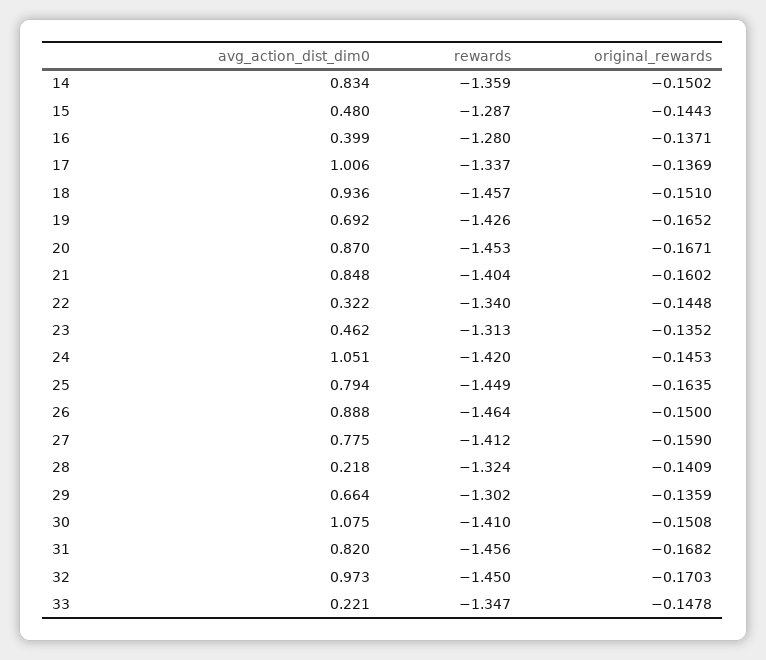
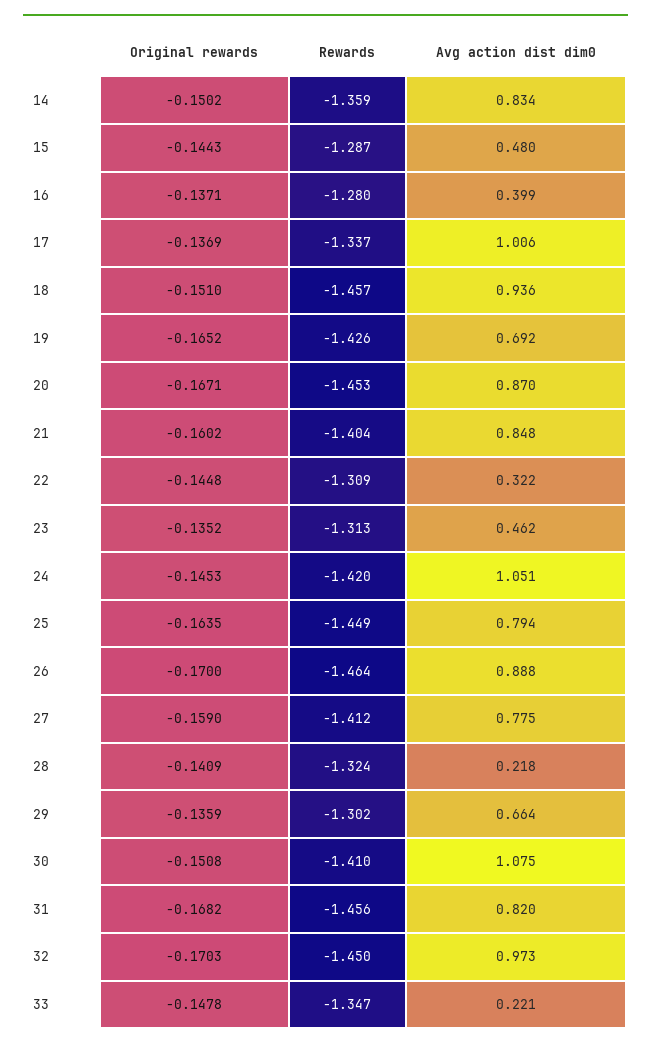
  {
    "avg_action_dist_dim0": {
      "14": 0.834,
      "15": 0.48,
      "16": 0.399,
      "17": 1.006,
      "18": 0.936,
      "19": 0.692,
      "20": 0.87,
      "21": 0.848,
      "22": 0.322,
      "23": 0.462,
      "24": 1.051,
      "25": 0.794,
      "26": 0.888,
      "27": 0.775,
      "28": 0.218,
      "29": 0.664,
      "30": 1.075,
      "31": 0.82,
      "32": 0.973,
      "33": 0.221
    },
    "rewards": {
      "14": -1.359,
      "15": -1.287,
      "16": -1.28,
      "17": -1.337,
      "18": -1.457,
      "19": -1.426,
      "20": -1.453,
      "21": -1.404,
-     "22": -1.34,
+     "22": -1.309,
      "23": -1.313,
      "24": -1.42,
      "25": -1.449,
      "26": -1.464,
      "27": -1.412,
      "28": -1.324,
      "29": -1.302,
      "30": -1.41,
      "31": -1.456,
      "32": -1.45,
      "33": -1.347
    },
    "original_rewards": {
      "14": -0.1502,
      "15": -0.1443,
      "16": -0.1371,
      "17": -0.1369,
      "18": -0.151,
      "19": -0.1652,
      "20": -0.1671,
      "21": -0.1602,
      "22": -0.1448,
      "23": -0.1352,
      "24": -0.1453,
      "25": -0.1635,
-     "26": -0.15,
+     "26": -0.17,
      "27": -0.159,
      "28": -0.1409,
      "29": -0.1359,
      "30": -0.1508,
      "31": -0.1682,
      "32": -0.1703,
      "33": -0.1478
    }
  }

